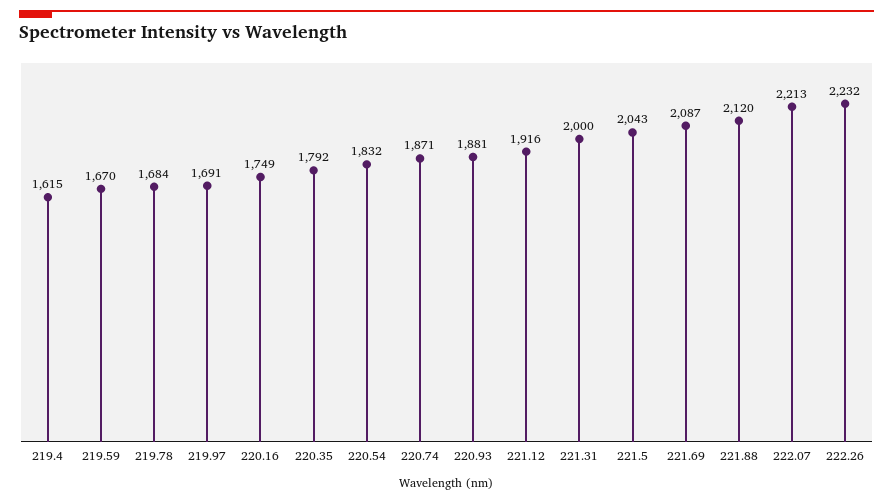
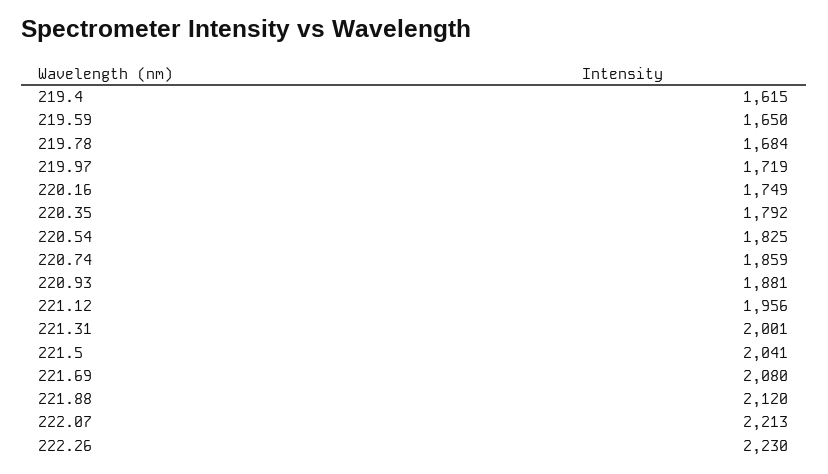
  {
    "219.4": 1615,
-   "219.59": 1670,
+   "219.59": 1650,
    "219.78": 1684,
-   "219.97": 1691,
+   "219.97": 1719,
    "220.16": 1749,
    "220.35": 1792,
-   "220.54": 1832,
+   "220.54": 1825,
-   "220.74": 1871,
+   "220.74": 1859,
    "220.93": 1881,
-   "221.12": 1916,
+   "221.12": 1956,
-   "221.31": 2000,
+   "221.31": 2001,
-   "221.5": 2043,
+   "221.5": 2041,
-   "221.69": 2087,
+   "221.69": 2080,
    "221.88": 2120,
    "222.07": 2213,
-   "222.26": 2232
+   "222.26": 2230
  }

